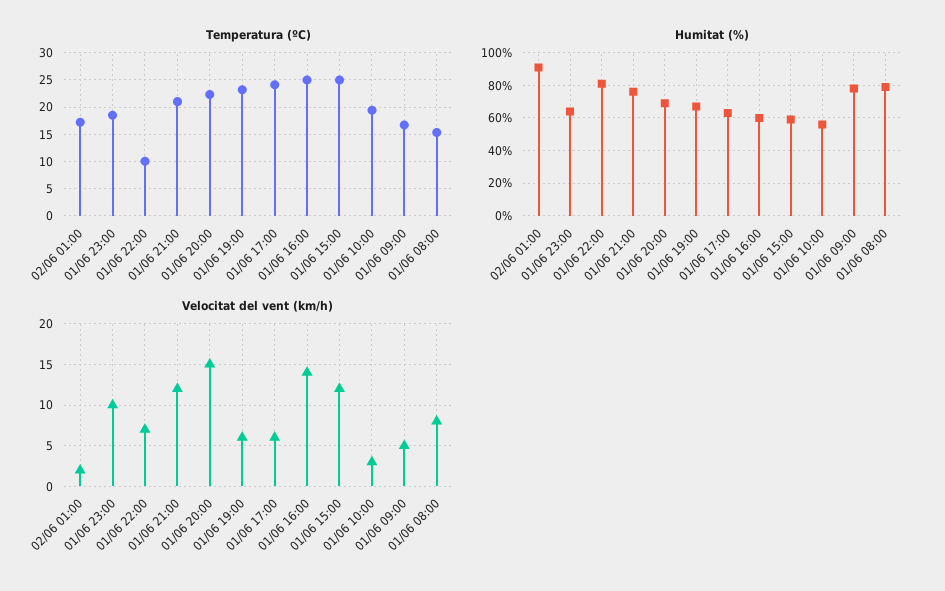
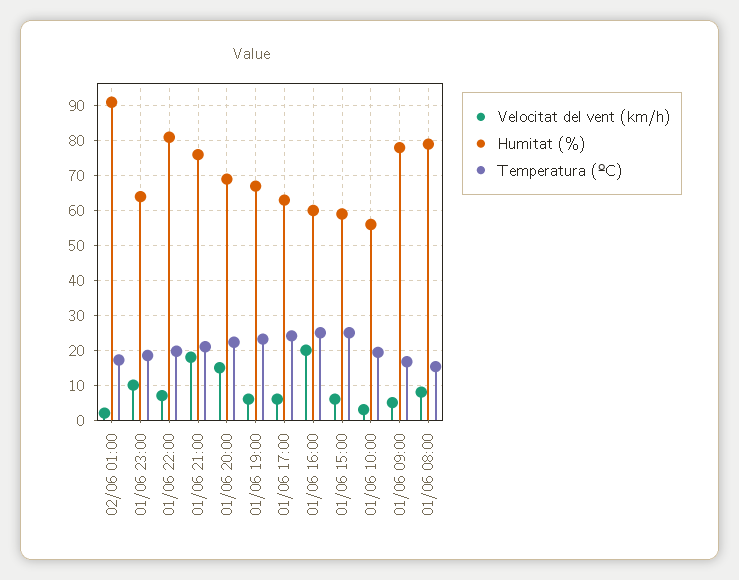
  {
    "Temperatura (ºC)": {
      "02/06 01:00": 18,
      "01/06 23:00": 18,
-     "01/06 22:00": 10,
+     "01/06 22:00": 20,
      "01/06 21:00": 22,
      "01/06 20:00": 22,
      "01/06 19:00": 24,
      "01/06 17:00": 24,
      "01/06 16:00": 26,
      "01/06 15:00": 26,
      "01/06 10:00": 20,
      "01/06 09:00": 16,
      "01/06 08:00": 16
    },
    "Humitat (%)": {
      "02/06 01:00": 92,
      "01/06 23:00": 64,
      "01/06 22:00": 82,
      "01/06 21:00": 76,
      "01/06 20:00": 70,
      "01/06 19:00": 68,
      "01/06 17:00": 64,
      "01/06 16:00": 60,
      "01/06 15:00": 60,
      "01/06 10:00": 56,
      "01/06 09:00": 78,
      "01/06 08:00": 80
    },
    "Velocitat del vent (km/h)": {
      "02/06 01:00": 2,
      "01/06 23:00": 10,
      "01/06 22:00": 7,
-     "01/06 21:00": 12,
+     "01/06 21:00": 18,
      "01/06 20:00": 15,
      "01/06 19:00": 6,
      "01/06 17:00": 6,
-     "01/06 16:00": 14,
+     "01/06 16:00": 20,
-     "01/06 15:00": 12,
+     "01/06 15:00": 6,
      "01/06 10:00": 3,
      "01/06 09:00": 5,
      "01/06 08:00": 8
    }
  }

